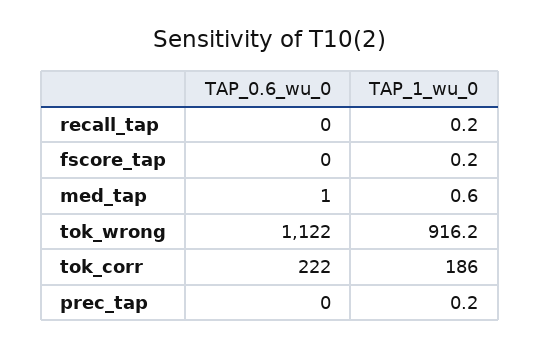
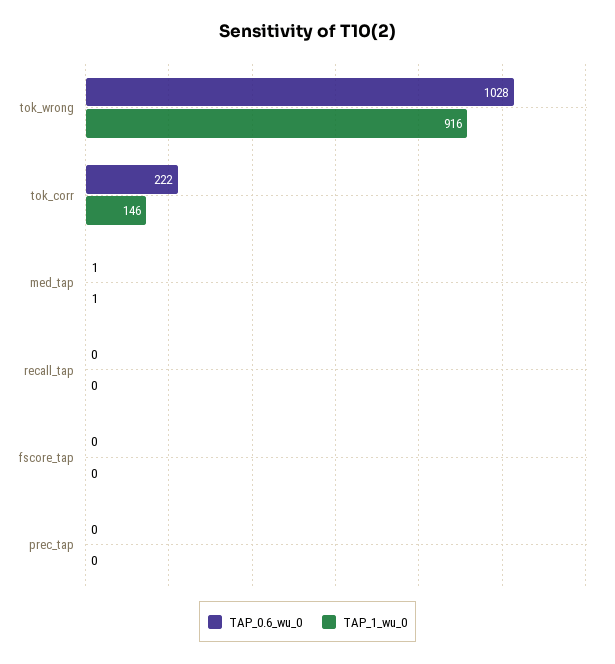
  {
    "TAP_0.6_wu_0": {
      "recall_tap": 0,
      "fscore_tap": 0,
      "med_tap": 1,
-     "tok_wrong": 1122,
+     "tok_wrong": 1028,
      "tok_corr": 222,
      "prec_tap": 0
    },
    "TAP_1_wu_0": {
      "recall_tap": 0.2,
      "fscore_tap": 0.2,
      "med_tap": 0.6,
      "tok_wrong": 916.2,
-     "tok_corr": 186,
+     "tok_corr": 146,
      "prec_tap": 0.2
    }
  }

